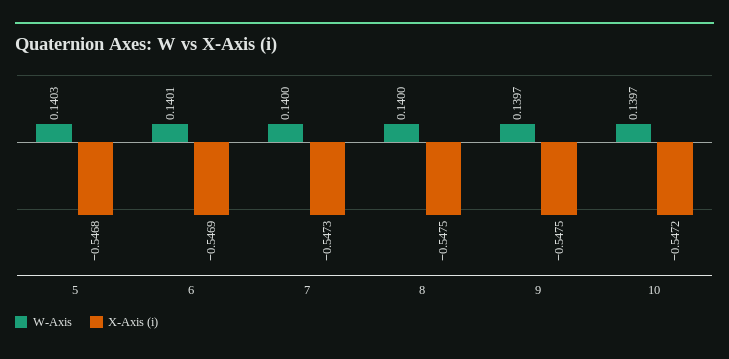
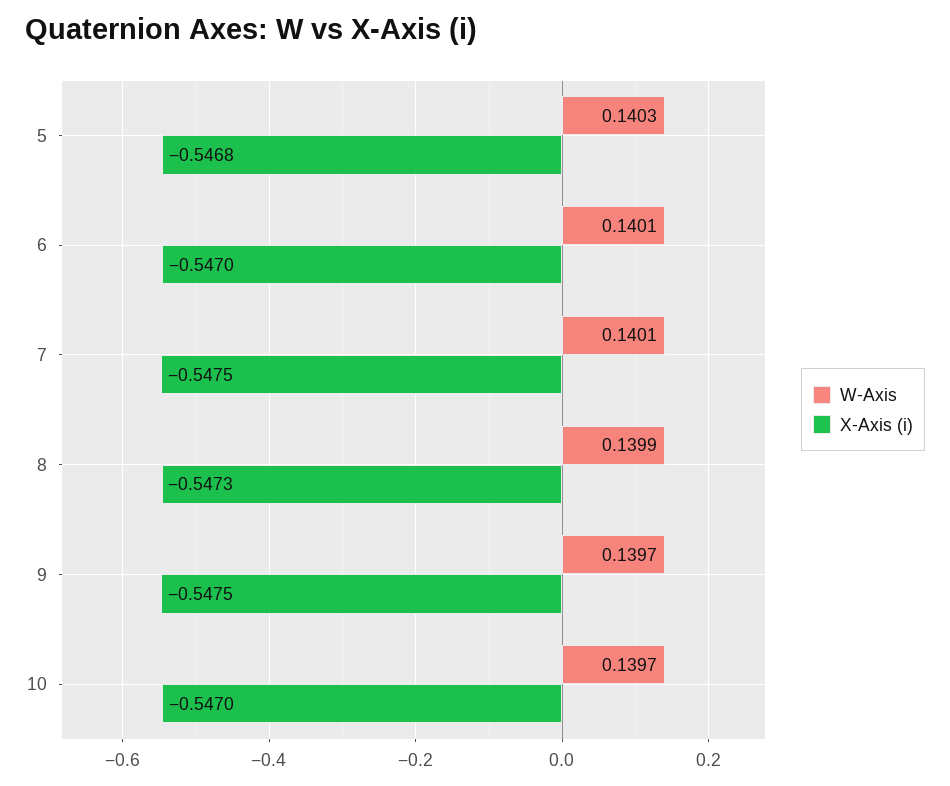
  {
    "W-Axis": {
      "5": 0.1403,
      "6": 0.1401,
-     "7": 0.14,
+     "7": 0.1401,
-     "8": 0.14,
+     "8": 0.1399,
      "9": 0.1397,
      "10": 0.1397
    },
    "X-Axis (i)": {
      "5": -0.5468,
-     "6": -0.5469,
+     "6": -0.547,
-     "7": -0.5473,
+     "7": -0.5475,
-     "8": -0.5475,
+     "8": -0.5473,
      "9": -0.5475,
-     "10": -0.5472
+     "10": -0.547
    }
  }

